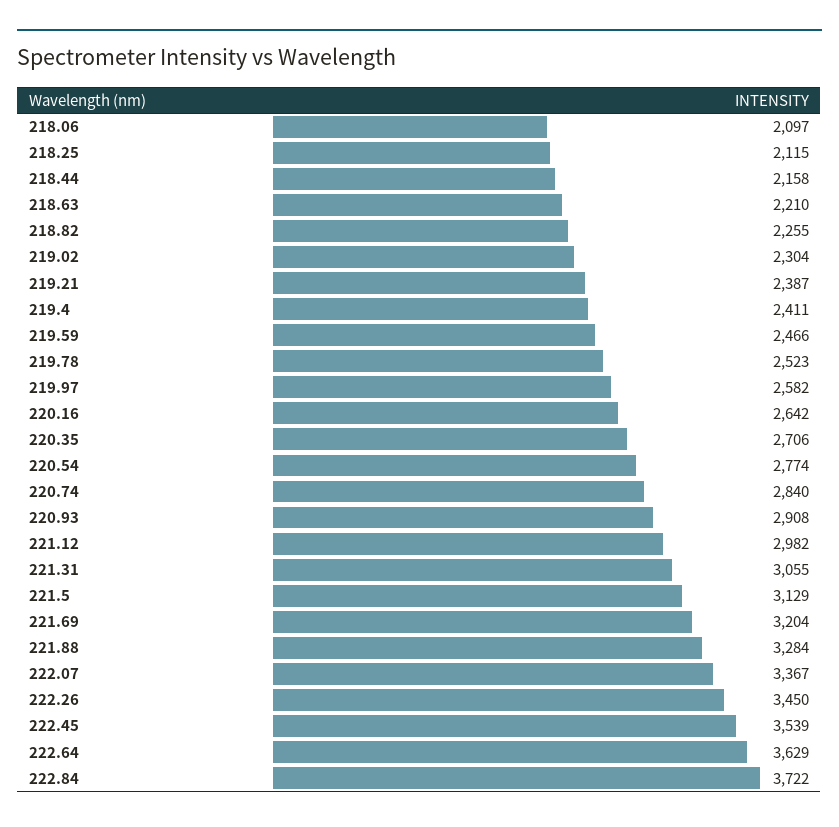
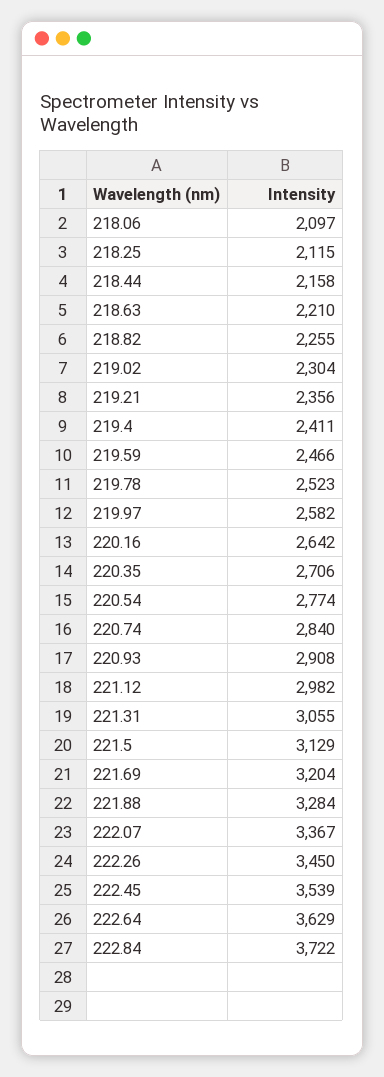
  {
    "218.06": 2097,
    "218.25": 2115,
    "218.44": 2158,
    "218.63": 2210,
    "218.82": 2255,
    "219.02": 2304,
-   "219.21": 2387,
+   "219.21": 2356,
    "219.4": 2411,
    "219.59": 2466,
    "219.78": 2523,
    "219.97": 2582,
    "220.16": 2642,
    "220.35": 2706,
    "220.54": 2774,
    "220.74": 2840,
    "220.93": 2908,
    "221.12": 2982,
    "221.31": 3055,
    "221.5": 3129,
    "221.69": 3204,
    "221.88": 3284,
    "222.07": 3367,
    "222.26": 3450,
    "222.45": 3539,
    "222.64": 3629,
    "222.84": 3722
  }

